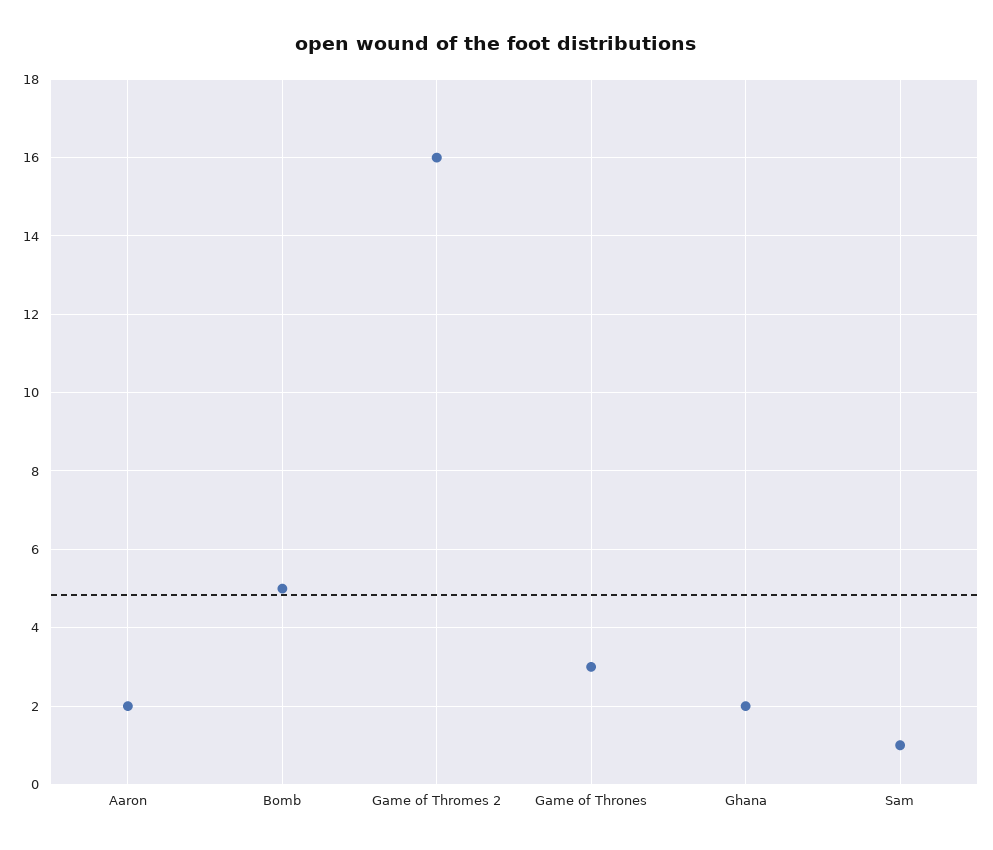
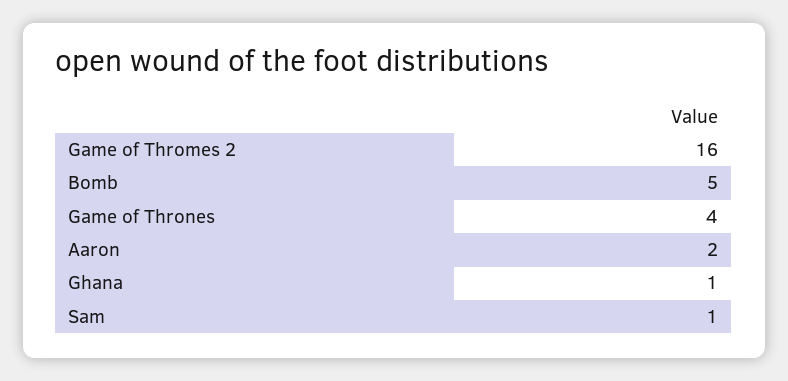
  {
    "Aaron": 2,
    "Bomb": 5,
    "Game of Thromes 2": 16,
-   "Game of Thrones": 3,
+   "Game of Thrones": 4,
-   "Ghana": 2,
+   "Ghana": 1,
    "Sam": 1
  }

